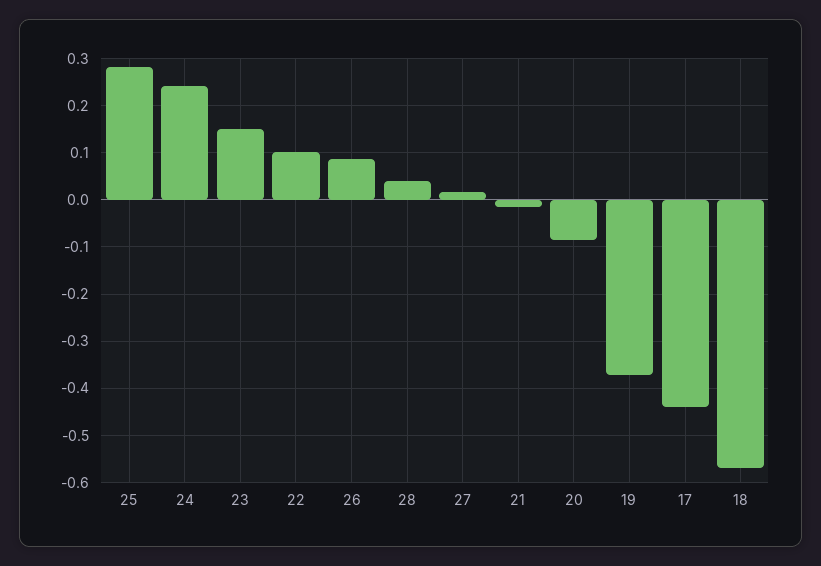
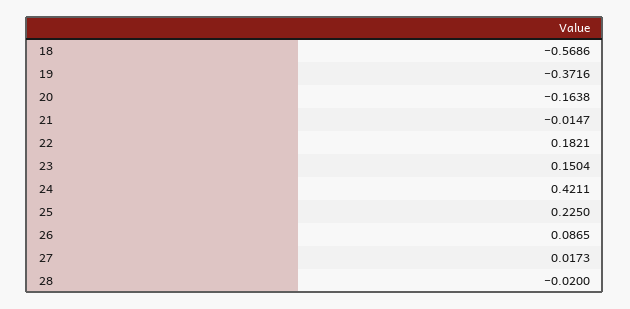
  {
-   "25": 0.28,
+   "25": 0.225,
-   "24": 0.24,
+   "24": 0.4211,
    "23": 0.1504,
-   "22": 0.1,
+   "22": 0.1821,
    "26": 0.0865,
-   "28": 0.04,
+   "28": -0.02,
    "27": 0.0173,
    "21": -0.0147,
-   "20": -0.08,
+   "20": -0.1638,
    "19": -0.3716,
-   "17": -0.44,
    "18": -0.5686
  }

